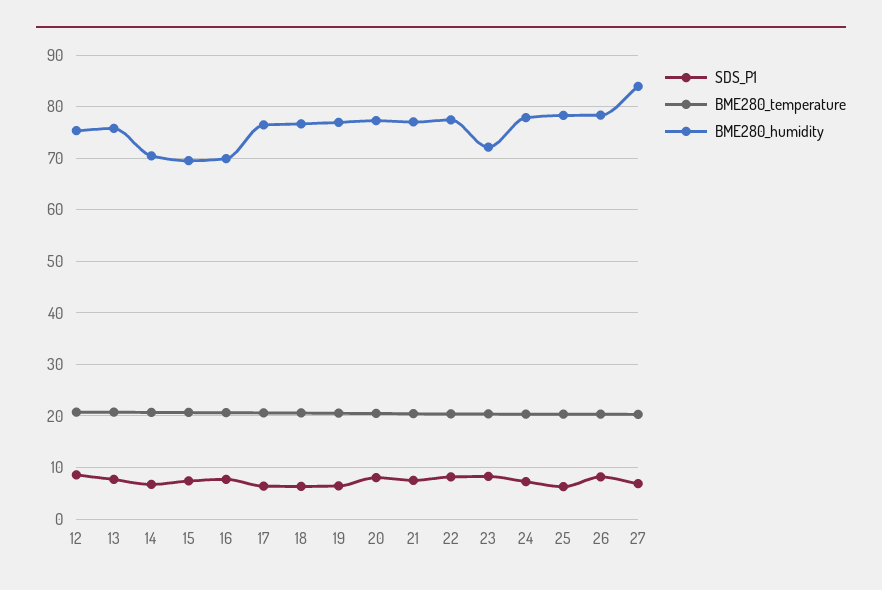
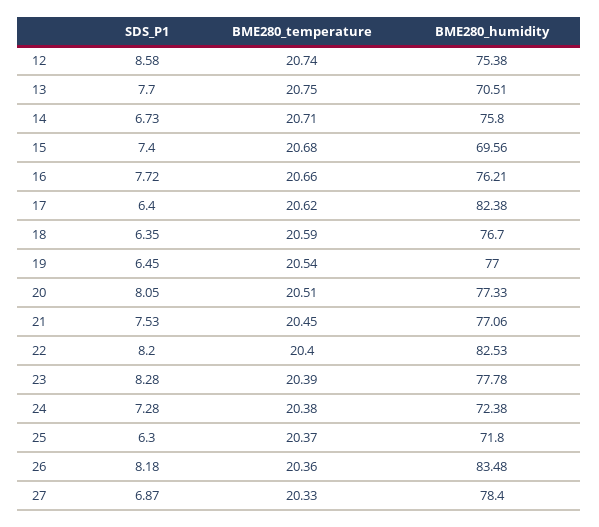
  {
    "SDS_P1": {
      "12": 8.58,
      "13": 7.7,
      "14": 6.73,
      "15": 7.4,
      "16": 7.72,
      "17": 6.4,
      "18": 6.35,
      "19": 6.45,
      "20": 8.05,
      "21": 7.53,
      "22": 8.2,
      "23": 8.28,
      "24": 7.28,
      "25": 6.3,
      "26": 8.18,
      "27": 6.87
    },
    "BME280_temperature": {
      "12": 20.74,
      "13": 20.75,
      "14": 20.71,
      "15": 20.68,
      "16": 20.66,
      "17": 20.62,
      "18": 20.59,
      "19": 20.54,
      "20": 20.51,
      "21": 20.45,
      "22": 20.4,
      "23": 20.39,
      "24": 20.38,
      "25": 20.37,
      "26": 20.36,
      "27": 20.33
    },
    "BME280_humidity": {
      "12": 75.38,
-     "13": 76,
+     "13": 70.51,
-     "14": 70,
+     "14": 75.8,
      "15": 69.56,
-     "16": 70,
+     "16": 76.21,
-     "17": 76,
+     "17": 82.38,
      "18": 76.7,
      "19": 77,
      "20": 77.33,
      "21": 77.06,
-     "22": 78,
+     "22": 82.53,
-     "23": 72,
+     "23": 77.78,
-     "24": 78,
+     "24": 72.38,
-     "25": 78,
+     "25": 71.8,
-     "26": 78,
+     "26": 83.48,
-     "27": 84
+     "27": 78.4
    }
  }

